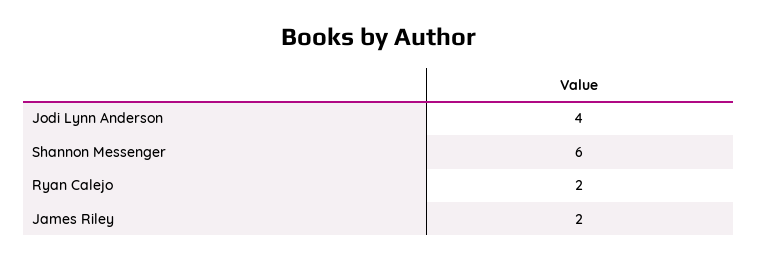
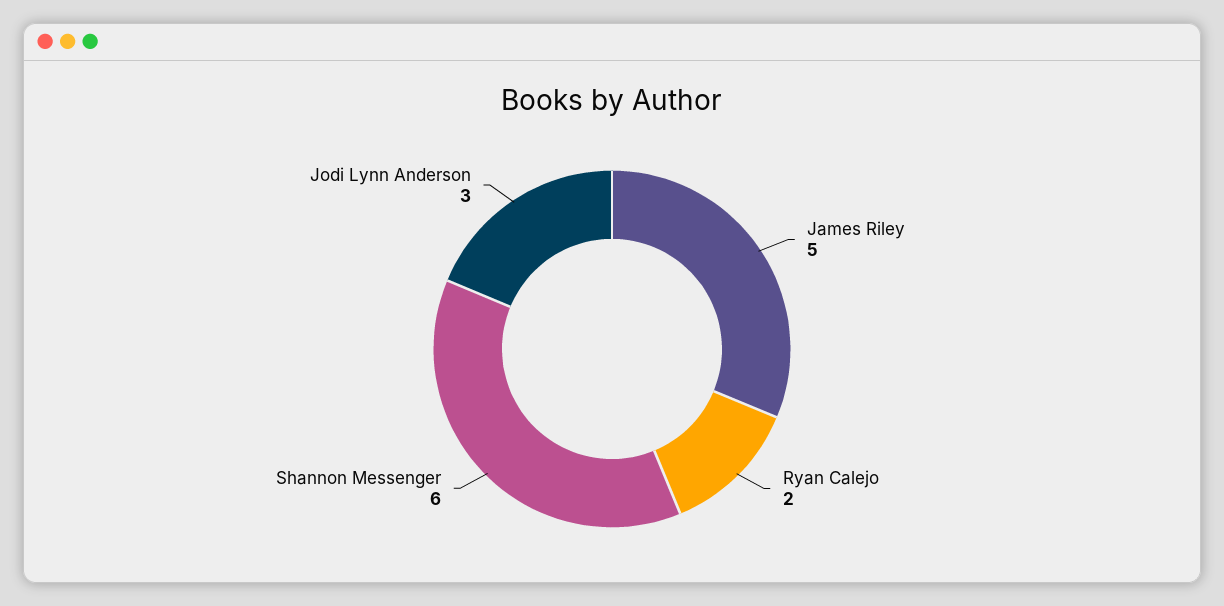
  {
-   "Jodi Lynn Anderson": 4,
+   "Jodi Lynn Anderson": 3,
    "Shannon Messenger": 6,
    "Ryan Calejo": 2,
-   "James Riley": 2
+   "James Riley": 5
  }

